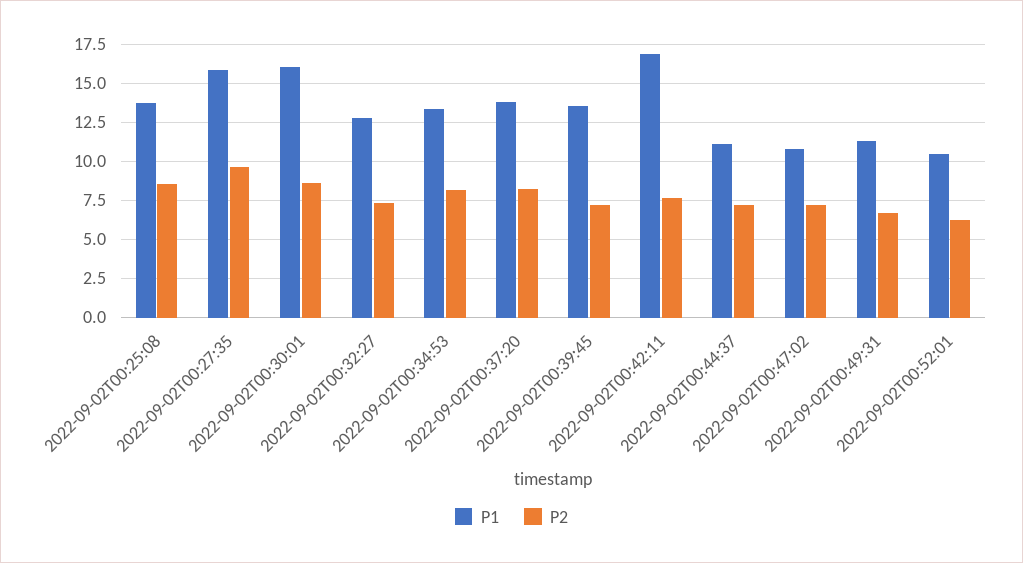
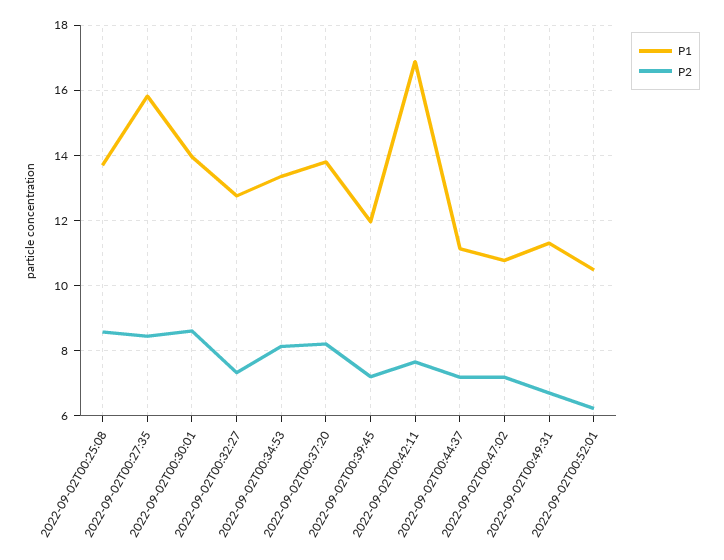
  {
    "P1": {
      "2022-09-02T00:25:08": 13.8,
      "2022-09-02T00:27:35": 15.8,
-     "2022-09-02T00:30:01": 16,
+     "2022-09-02T00:30:01": 14,
      "2022-09-02T00:32:27": 12.8,
      "2022-09-02T00:34:53": 13.4,
      "2022-09-02T00:37:20": 13.8,
-     "2022-09-02T00:39:45": 13.5,
+     "2022-09-02T00:39:45": 12,
      "2022-09-02T00:42:11": 16.8,
      "2022-09-02T00:44:37": 11.2,
      "2022-09-02T00:47:02": 10.8,
      "2022-09-02T00:49:31": 11.4,
      "2022-09-02T00:52:01": 10.4
    },
    "P2": {
      "2022-09-02T00:25:08": 8.6,
-     "2022-09-02T00:27:35": 9.5,
+     "2022-09-02T00:27:35": 8.4,
      "2022-09-02T00:30:01": 8.6,
      "2022-09-02T00:32:27": 7.4,
      "2022-09-02T00:34:53": 8.2,
      "2022-09-02T00:37:20": 8.2,
      "2022-09-02T00:39:45": 7.2,
      "2022-09-02T00:42:11": 7.6,
      "2022-09-02T00:44:37": 7.2,
      "2022-09-02T00:47:02": 7.2,
      "2022-09-02T00:49:31": 6.8,
      "2022-09-02T00:52:01": 6.2
    }
  }

